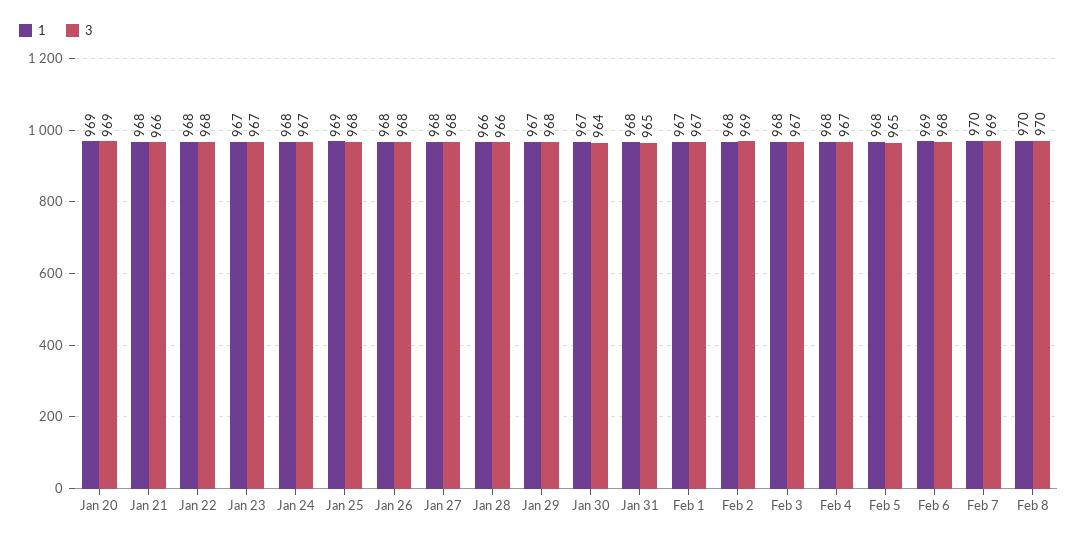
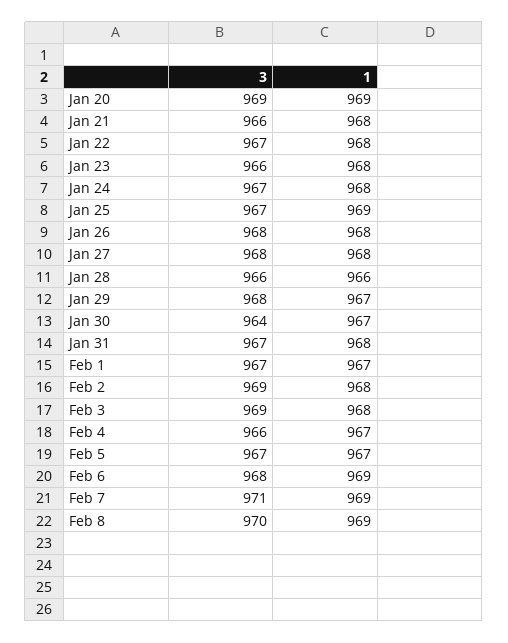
  {
    "1": {
      "Jan 20": 969,
      "Jan 21": 968,
      "Jan 22": 968,
-     "Jan 23": 967,
+     "Jan 23": 968,
      "Jan 24": 968,
      "Jan 25": 969,
      "Jan 26": 968,
      "Jan 27": 968,
      "Jan 28": 966,
      "Jan 29": 967,
      "Jan 30": 967,
      "Jan 31": 968,
      "Feb 1": 967,
      "Feb 2": 968,
      "Feb 3": 968,
-     "Feb 4": 968,
+     "Feb 4": 967,
-     "Feb 5": 968,
+     "Feb 5": 967,
      "Feb 6": 969,
-     "Feb 7": 970,
+     "Feb 7": 969,
-     "Feb 8": 970
+     "Feb 8": 969
    },
    "3": {
      "Jan 20": 969,
      "Jan 21": 966,
-     "Jan 22": 968,
+     "Jan 22": 967,
-     "Jan 23": 967,
+     "Jan 23": 966,
      "Jan 24": 967,
-     "Jan 25": 968,
+     "Jan 25": 967,
      "Jan 26": 968,
      "Jan 27": 968,
      "Jan 28": 966,
      "Jan 29": 968,
      "Jan 30": 964,
-     "Jan 31": 965,
+     "Jan 31": 967,
      "Feb 1": 967,
      "Feb 2": 969,
-     "Feb 3": 967,
+     "Feb 3": 969,
-     "Feb 4": 967,
+     "Feb 4": 966,
-     "Feb 5": 965,
+     "Feb 5": 967,
      "Feb 6": 968,
-     "Feb 7": 969,
+     "Feb 7": 971,
      "Feb 8": 970
    }
  }

